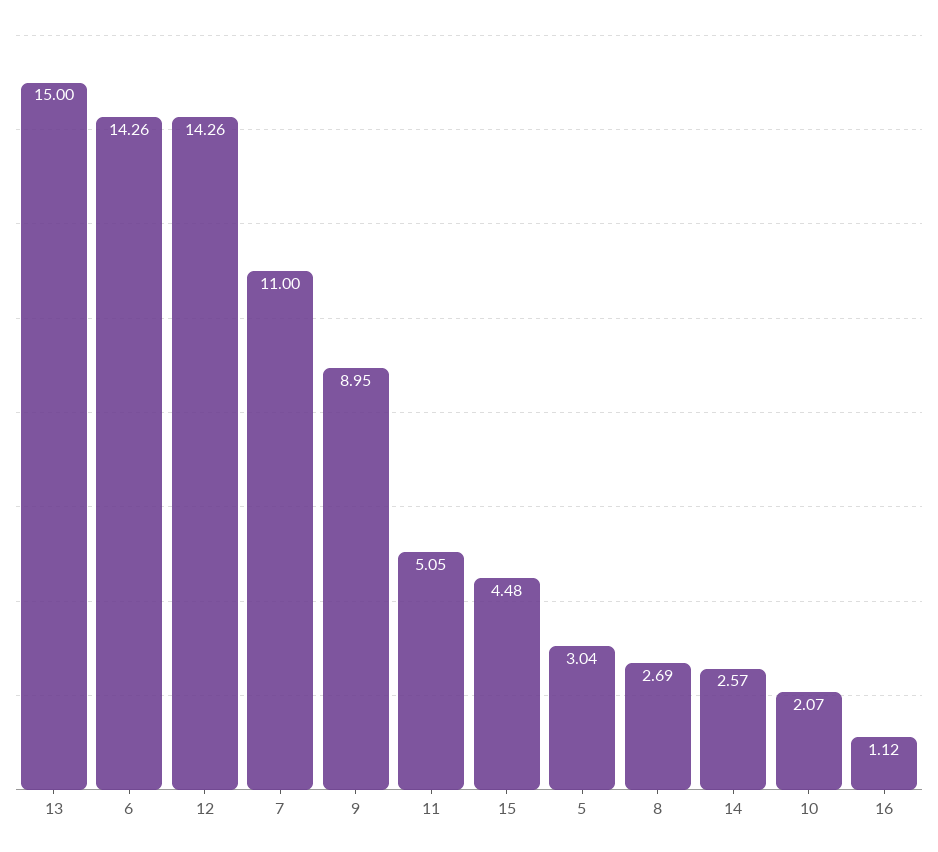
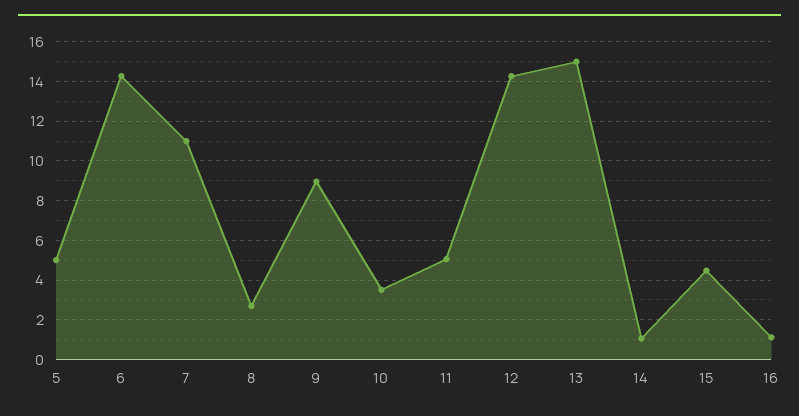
  {
    "13": 15,
    "6": 14.26,
    "12": 14.26,
    "7": 11,
    "9": 8.95,
    "11": 5.05,
    "15": 4.48,
-   "5": 3.04,
+   "5": 5,
    "8": 2.69,
-   "14": 2.57,
+   "14": 1,
-   "10": 2.07,
+   "10": 3.5,
    "16": 1.12
  }

